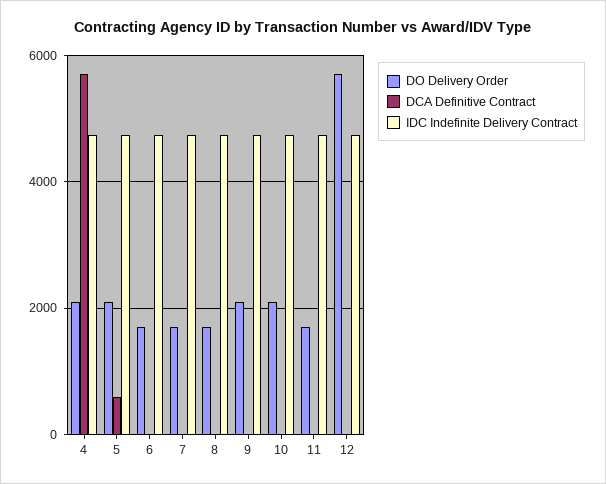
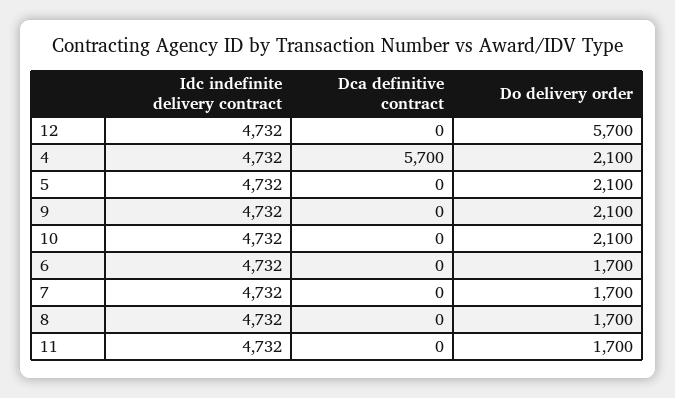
  {
    "DO Delivery Order": {
      "4": 2100,
      "5": 2100,
      "6": 1700,
      "7": 1700,
      "8": 1700,
      "9": 2100,
      "10": 2100,
      "11": 1700,
      "12": 5700
    },
    "DCA Definitive Contract": {
      "4": 5700,
-     "5": 600,
+     "5": 0,
      "6": 0,
      "7": 0,
      "8": 0,
      "9": 0,
      "10": 0,
      "11": 0,
      "12": 0
    },
    "IDC Indefinite Delivery Contract": {
      "4": 4732,
      "5": 4732,
      "6": 4732,
      "7": 4732,
      "8": 4732,
      "9": 4732,
      "10": 4732,
      "11": 4732,
      "12": 4732
    }
  }

